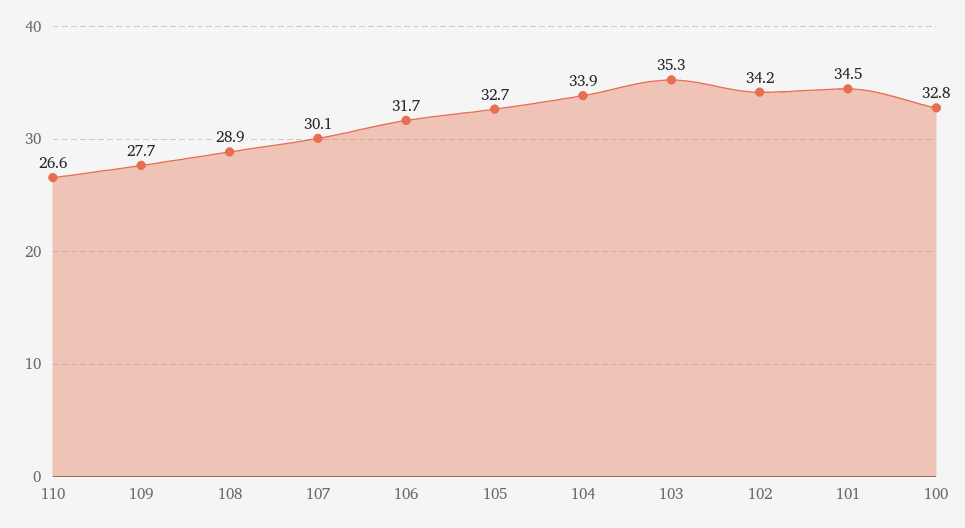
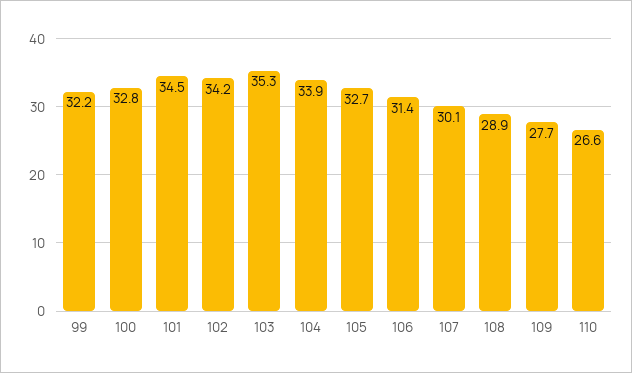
  {
    "110": 26.6,
    "109": 27.7,
    "108": 28.9,
    "107": 30.1,
-   "106": 31.7,
+   "106": 31.4,
    "105": 32.7,
    "104": 33.9,
    "103": 35.3,
    "102": 34.2,
    "101": 34.5,
-   "100": 32.8
+   "100": 32.8,
+   "99": 32.2
  }

